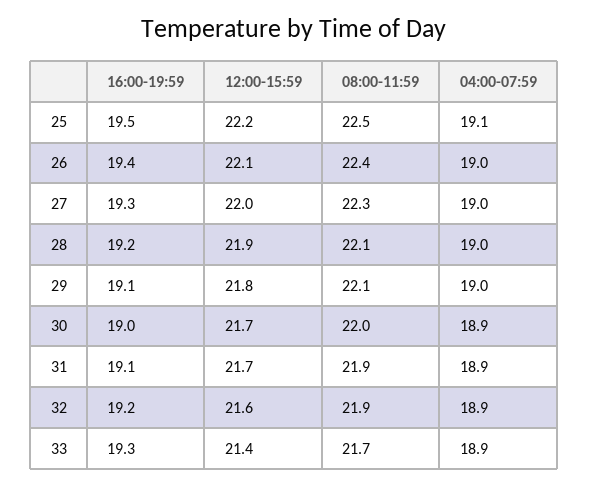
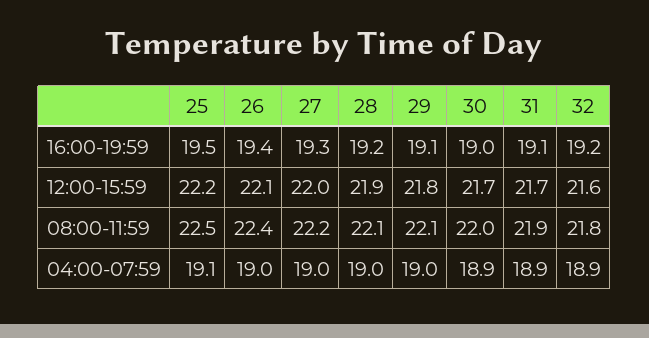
  {
    "16:00-19:59": {
      "25": 19.5,
      "26": 19.4,
      "27": 19.3,
      "28": 19.2,
      "29": 19.1,
      "30": 19,
      "31": 19.1,
-     "32": 19.2,
+     "32": 19.2
-     "33": 19.3
    },
    "12:00-15:59": {
      "25": 22.2,
      "26": 22.1,
      "27": 22,
      "28": 21.9,
      "29": 21.8,
      "30": 21.7,
      "31": 21.7,
-     "32": 21.6,
+     "32": 21.6
-     "33": 21.4
    },
    "08:00-11:59": {
      "25": 22.5,
      "26": 22.4,
-     "27": 22.3,
+     "27": 22.2,
      "28": 22.1,
      "29": 22.1,
      "30": 22,
      "31": 21.9,
-     "32": 21.9,
+     "32": 21.8
-     "33": 21.7
    },
    "04:00-07:59": {
      "25": 19.1,
      "26": 19,
      "27": 19,
      "28": 19,
      "29": 19,
      "30": 18.9,
      "31": 18.9,
-     "32": 18.9,
+     "32": 18.9
-     "33": 18.9
    }
  }

